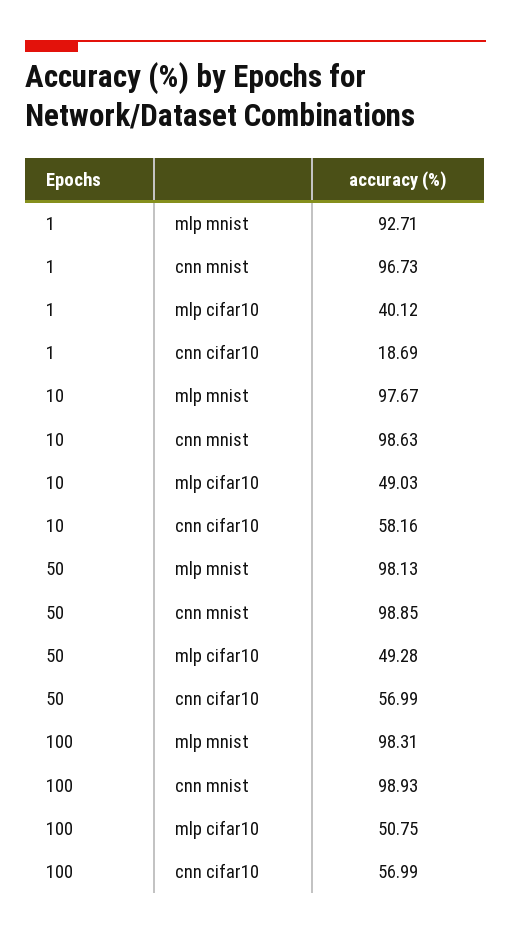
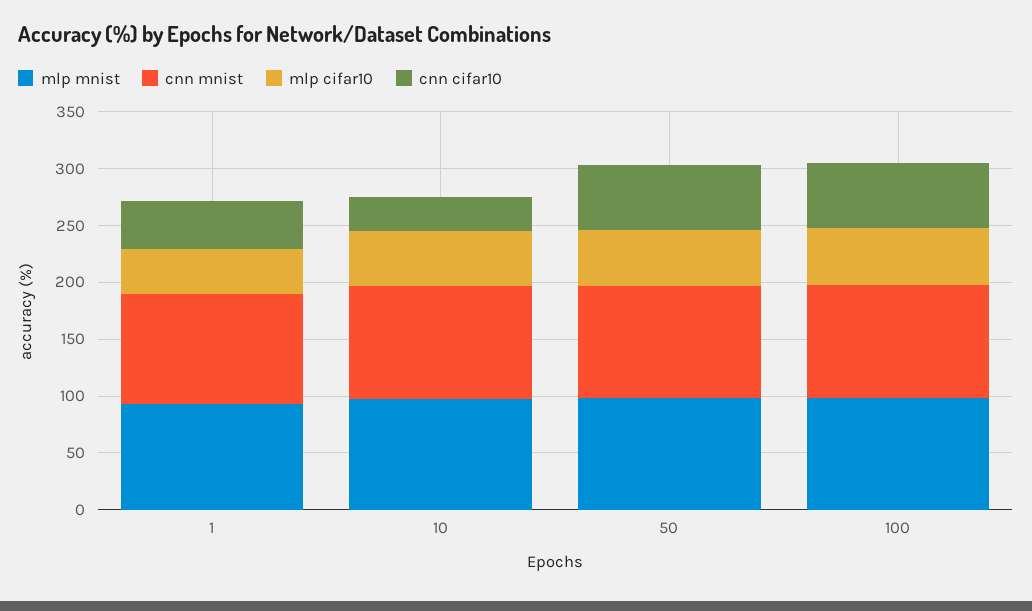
  {
    "mlp mnist": {
      "1": 92.71,
      "10": 97.67,
      "50": 98.13,
      "100": 98.31
    },
    "cnn mnist": {
      "1": 96.73,
      "10": 98.63,
      "50": 98.85,
      "100": 98.93
    },
    "mlp cifar10": {
      "1": 40.12,
      "10": 49.03,
      "50": 49.28,
      "100": 50.75
    },
    "cnn cifar10": {
-     "1": 18.69,
+     "1": 40,
-     "10": 58.16,
+     "10": 30,
      "50": 56.99,
      "100": 56.99
    }
  }

